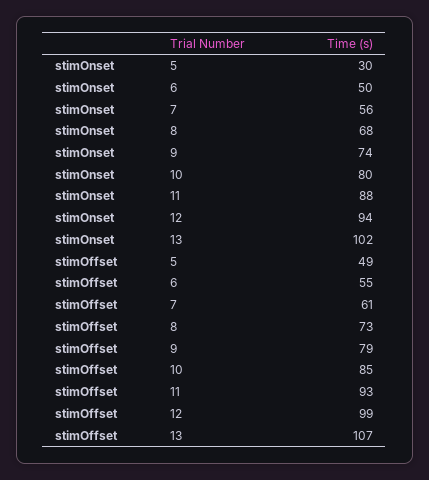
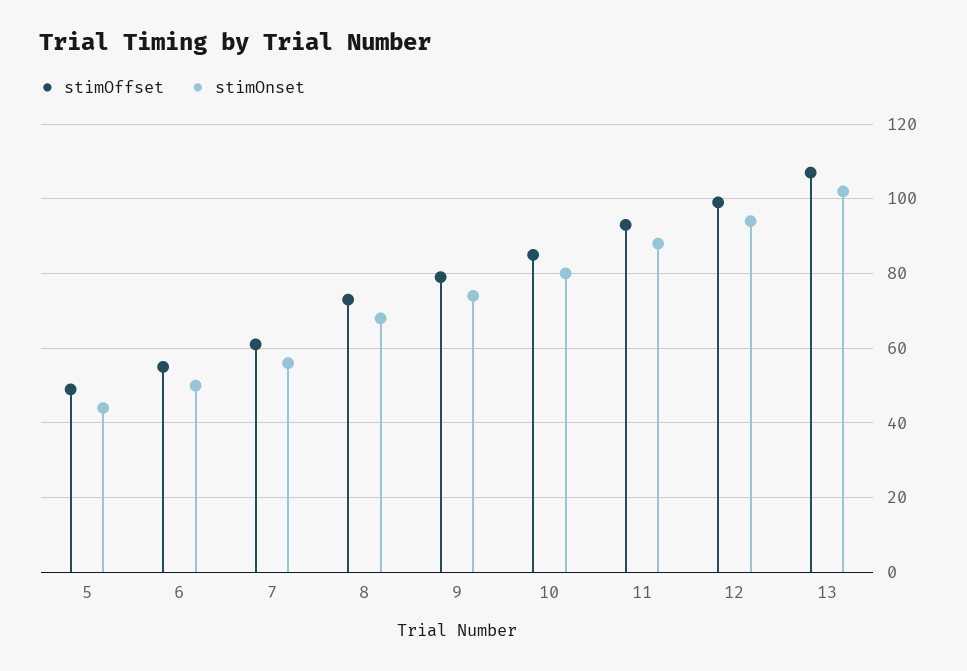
  {
    "stimOnset": {
-     "5": 30,
+     "5": 45,
      "6": 50,
      "7": 56,
      "8": 68,
      "9": 74,
      "10": 80,
      "11": 88,
      "12": 94,
      "13": 102
    },
    "stimOffset": {
      "5": 49,
      "6": 55,
      "7": 61,
      "8": 73,
      "9": 79,
      "10": 85,
      "11": 93,
      "12": 99,
      "13": 107
    }
  }

